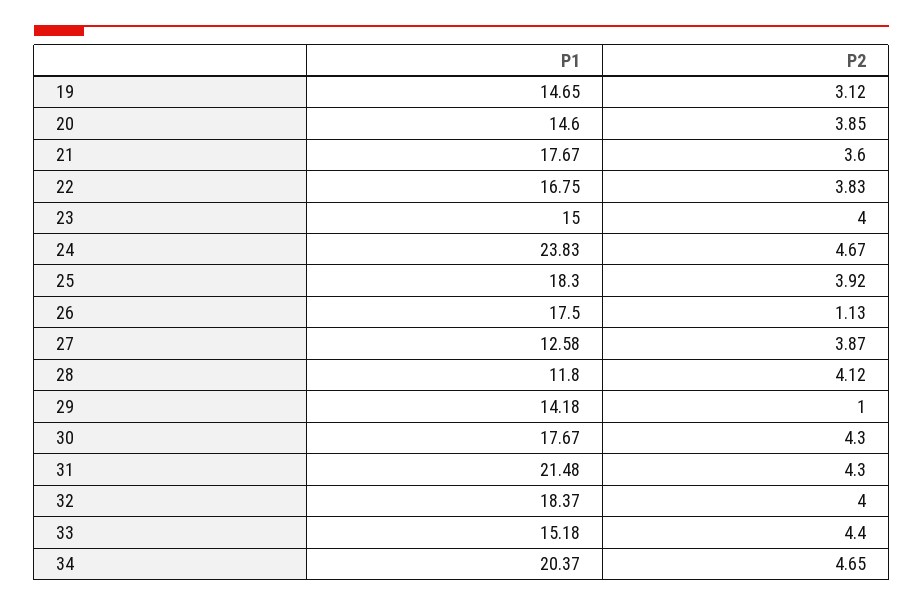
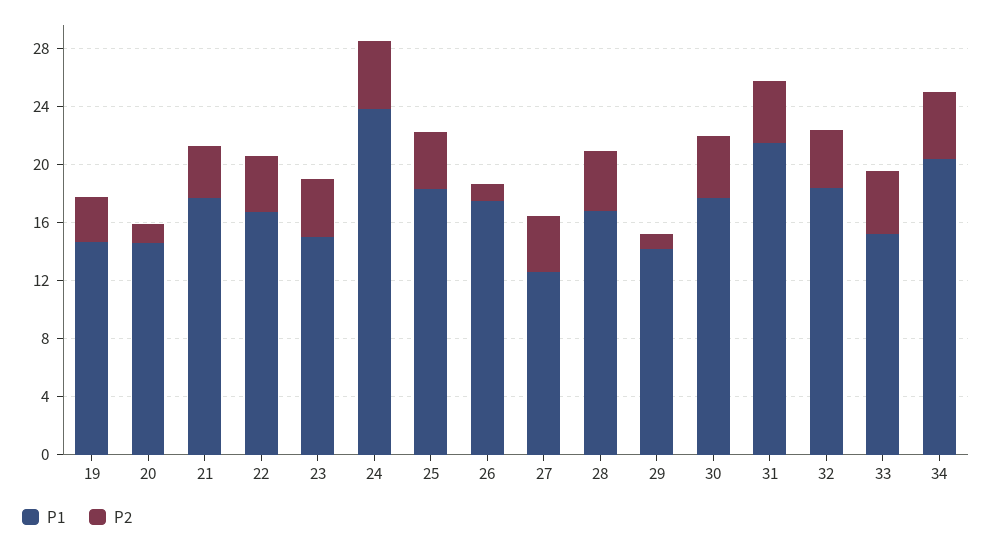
  {
    "P1": {
      "19": 14.65,
      "20": 14.6,
      "21": 17.67,
      "22": 16.75,
      "23": 15,
      "24": 23.83,
      "25": 18.3,
      "26": 17.5,
      "27": 12.58,
-     "28": 11.8,
+     "28": 17,
      "29": 14.18,
      "30": 17.67,
      "31": 21.48,
      "32": 18.37,
      "33": 15.18,
      "34": 20.37
    },
    "P2": {
      "19": 3.12,
-     "20": 3.85,
+     "20": 1,
      "21": 3.6,
      "22": 3.83,
      "23": 4,
      "24": 4.67,
      "25": 3.92,
      "26": 1.13,
      "27": 3.87,
      "28": 4.12,
      "29": 1,
      "30": 4.3,
      "31": 4.3,
      "32": 4,
      "33": 4.4,
      "34": 4.65
    }
  }

